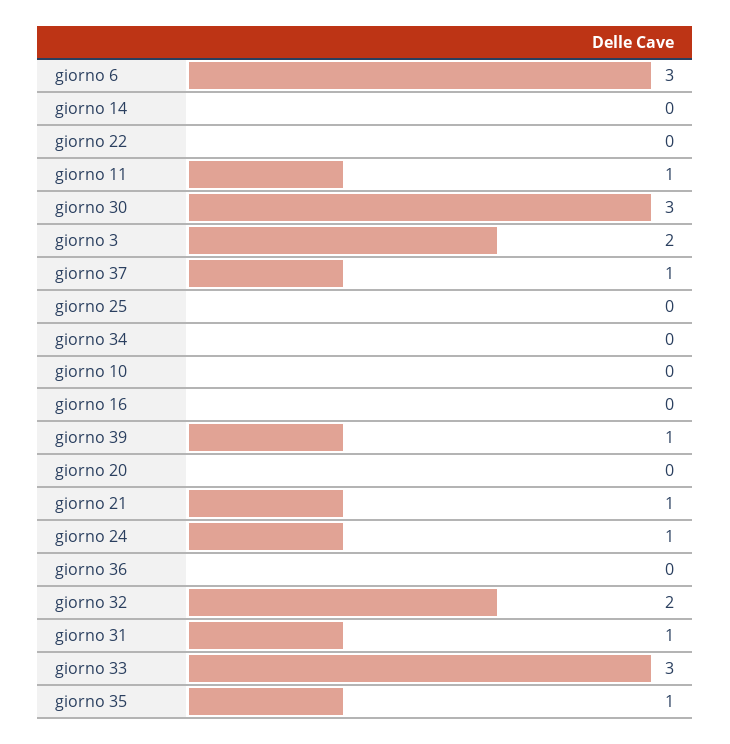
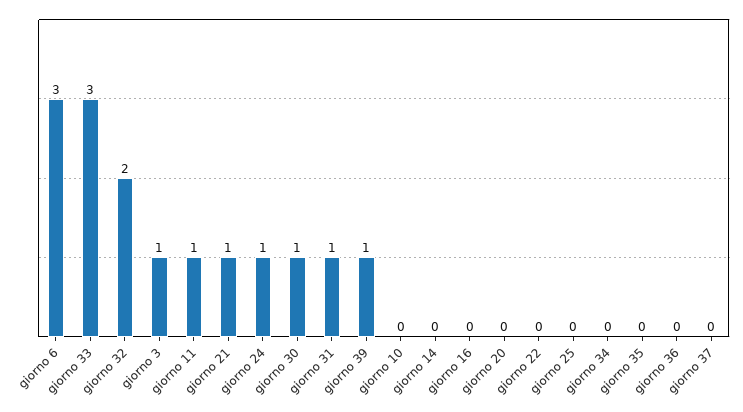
  {
    "giorno 6": 3,
    "giorno 14": 0,
    "giorno 22": 0,
    "giorno 11": 1,
-   "giorno 30": 3,
+   "giorno 30": 1,
-   "giorno 3": 2,
+   "giorno 3": 1,
-   "giorno 37": 1,
+   "giorno 37": 0,
    "giorno 25": 0,
    "giorno 34": 0,
    "giorno 10": 0,
    "giorno 16": 0,
    "giorno 39": 1,
    "giorno 20": 0,
    "giorno 21": 1,
    "giorno 24": 1,
    "giorno 36": 0,
    "giorno 32": 2,
    "giorno 31": 1,
    "giorno 33": 3,
-   "giorno 35": 1
+   "giorno 35": 0
  }

